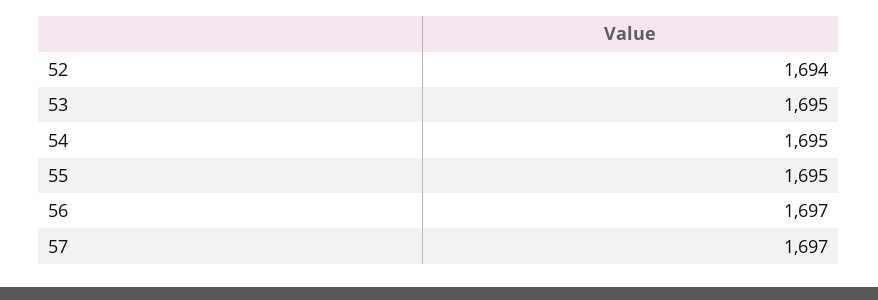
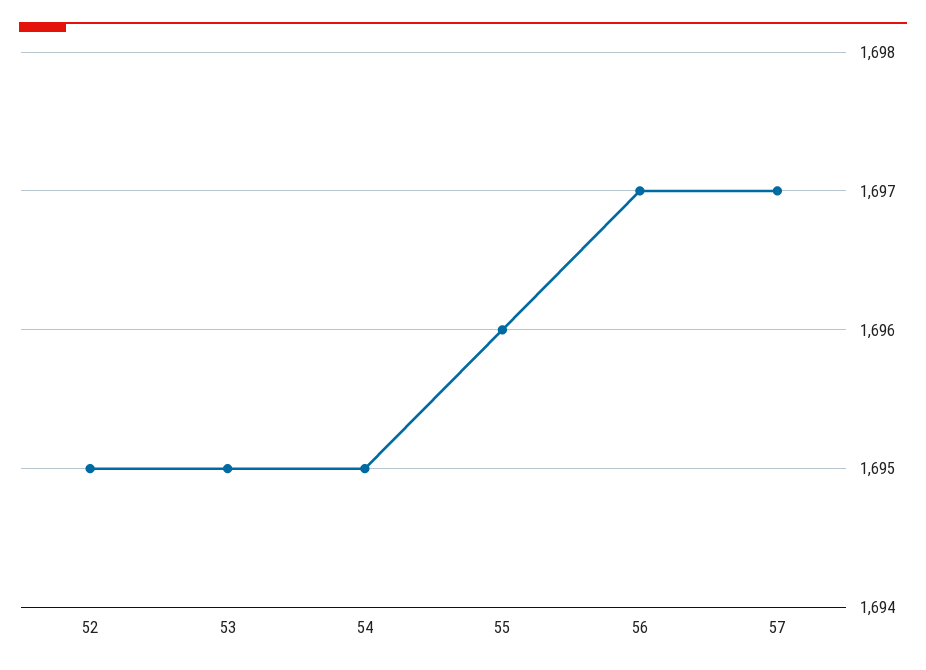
  {
-   "52": 1694,
+   "52": 1695,
    "53": 1695,
    "54": 1695,
-   "55": 1695,
+   "55": 1696,
    "56": 1697,
    "57": 1697
  }

